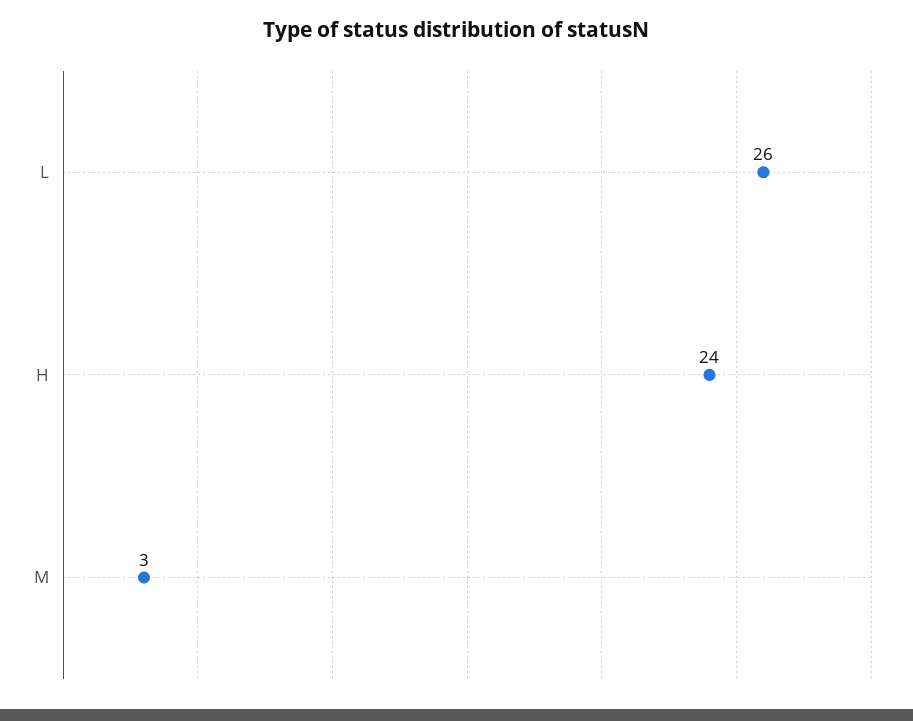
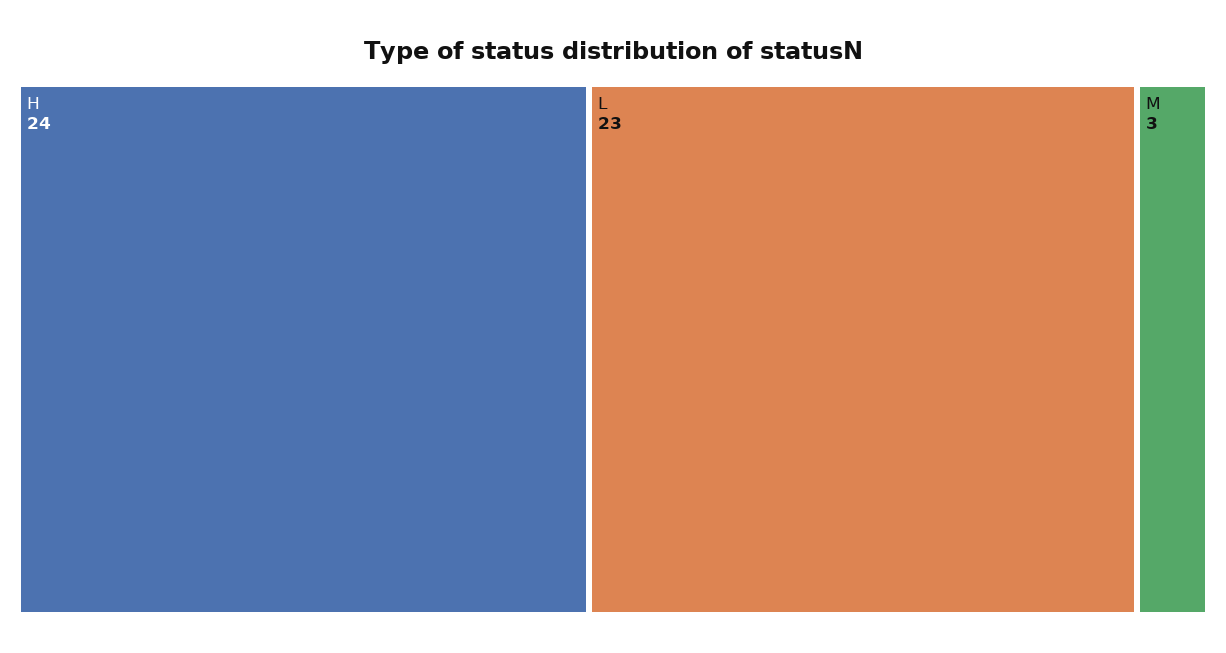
  {
-   "L": 26,
+   "L": 23,
    "H": 24,
    "M": 3
  }

